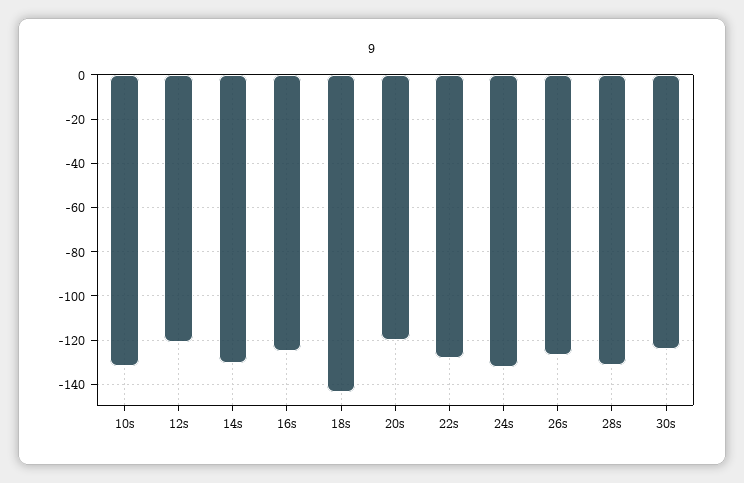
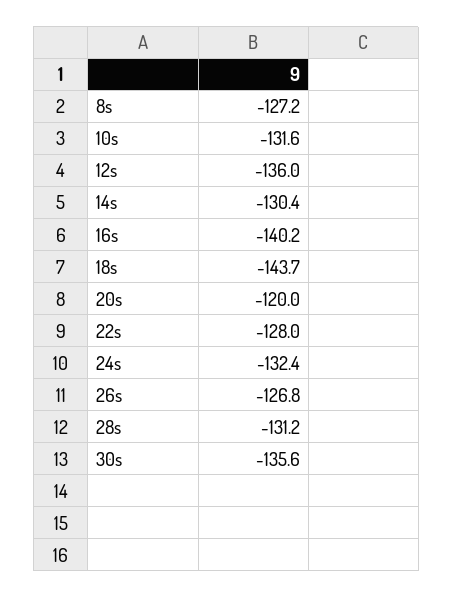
  {
    "10s": -131.6,
-   "12s": -120,
+   "12s": -136,
    "14s": -130.4,
-   "16s": -125,
+   "16s": -140.2,
    "18s": -143.7,
    "20s": -120,
    "22s": -128,
    "24s": -132.4,
    "26s": -126.8,
    "28s": -131.2,
-   "30s": -125
+   "30s": -135.6,
+   "8s": -127.2
  }

